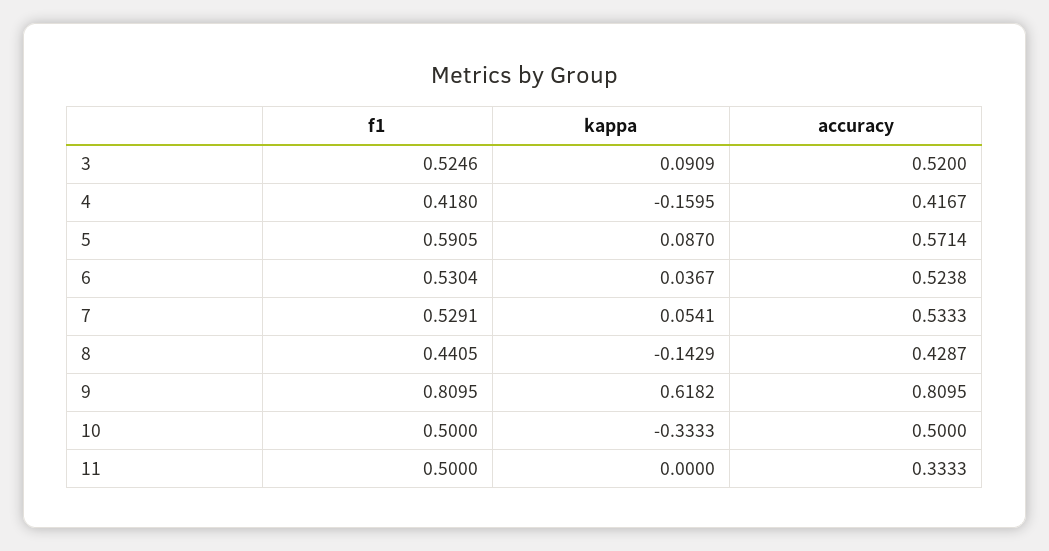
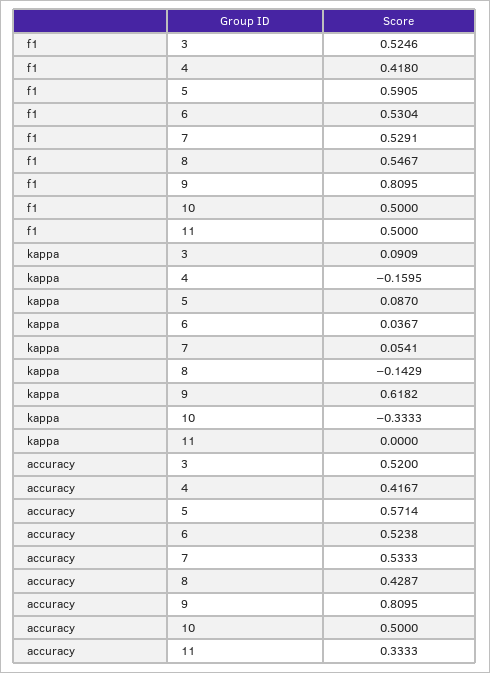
  {
    "f1": {
      "3": 0.5246,
      "4": 0.418,
      "5": 0.5905,
      "6": 0.5304,
      "7": 0.5291,
-     "8": 0.4405,
+     "8": 0.5467,
      "9": 0.8095,
      "10": 0.5,
      "11": 0.5
    },
    "kappa": {
      "3": 0.0909,
      "4": -0.1595,
      "5": 0.087,
      "6": 0.0367,
      "7": 0.0541,
      "8": -0.1429,
      "9": 0.6182,
      "10": -0.3333,
      "11": 0
    },
    "accuracy": {
      "3": 0.52,
      "4": 0.4167,
      "5": 0.5714,
      "6": 0.5238,
      "7": 0.5333,
      "8": 0.4287,
      "9": 0.8095,
      "10": 0.5,
      "11": 0.3333
    }
  }

